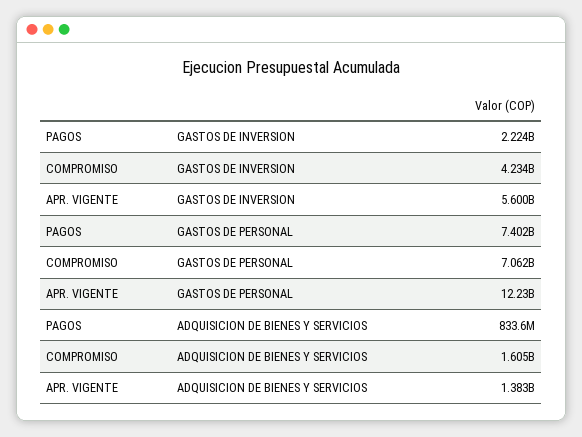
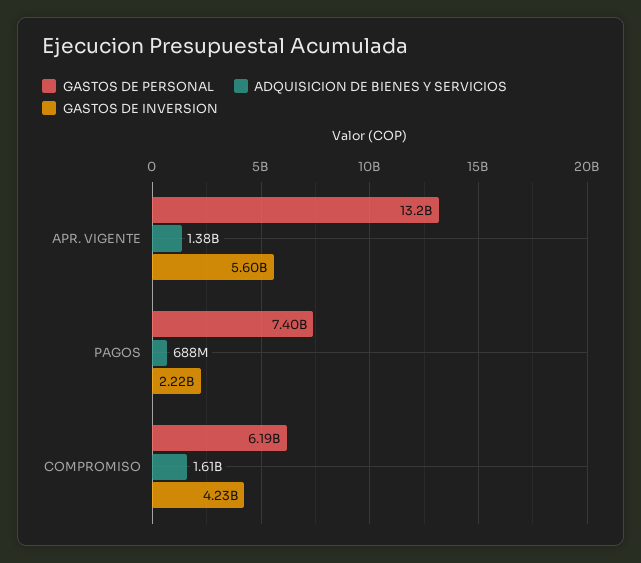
  {
    "GASTOS DE INVERSION": {
      "PAGOS": 2224000000,
      "COMPROMISO": 4234000000,
      "APR. VIGENTE": 5600000000
    },
    "GASTOS DE PERSONAL": {
      "PAGOS": 7402000000,
-     "COMPROMISO": 7062000000,
+     "COMPROMISO": 6190000000,
-     "APR. VIGENTE": 12230000000
+     "APR. VIGENTE": 13200000000
    },
    "ADQUISICION DE BIENES Y SERVICIOS": {
-     "PAGOS": 833600000,
+     "PAGOS": 688000000,
      "COMPROMISO": 1605000000,
      "APR. VIGENTE": 1383000000
    }
  }

